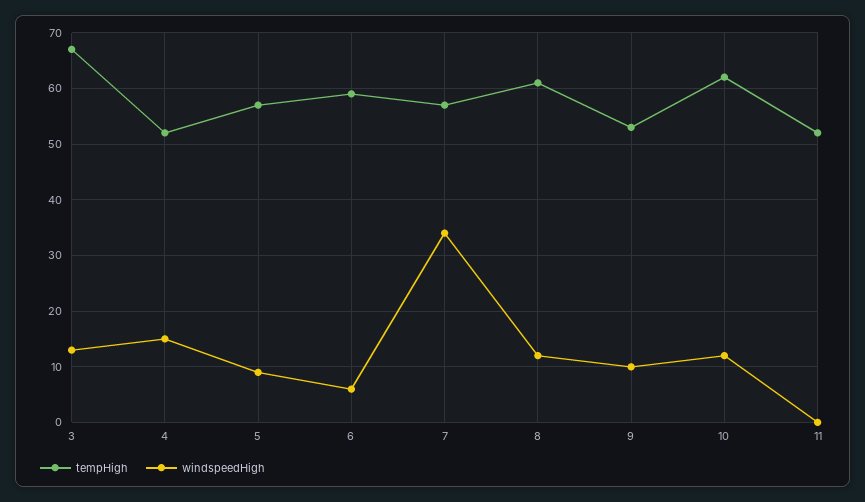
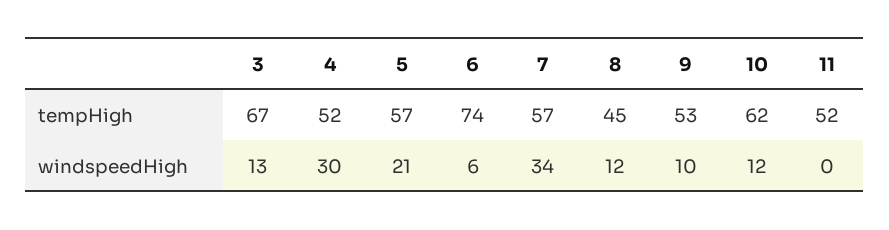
  {
    "tempHigh": {
      "3": 67,
      "4": 52,
      "5": 57,
-     "6": 60,
+     "6": 74,
      "7": 57,
-     "8": 60,
+     "8": 45,
      "9": 53,
      "10": 62,
      "11": 52
    },
    "windspeedHigh": {
      "3": 13,
-     "4": 15,
+     "4": 30,
-     "5": 10,
+     "5": 21,
      "6": 6,
      "7": 34,
      "8": 12,
      "9": 10,
      "10": 12,
      "11": 0
    }
  }

